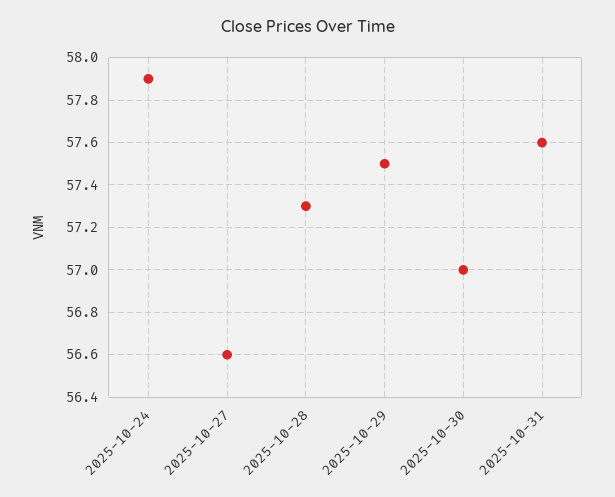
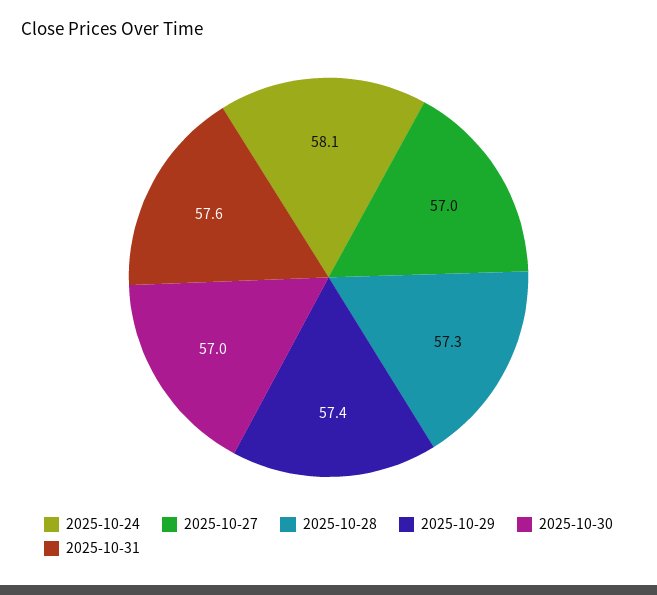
  {
-   "2025-10-24": 57.9,
+   "2025-10-24": 58.1,
-   "2025-10-27": 56.6,
+   "2025-10-27": 57,
    "2025-10-28": 57.3,
-   "2025-10-29": 57.5,
+   "2025-10-29": 57.4,
    "2025-10-30": 57,
    "2025-10-31": 57.6
  }

